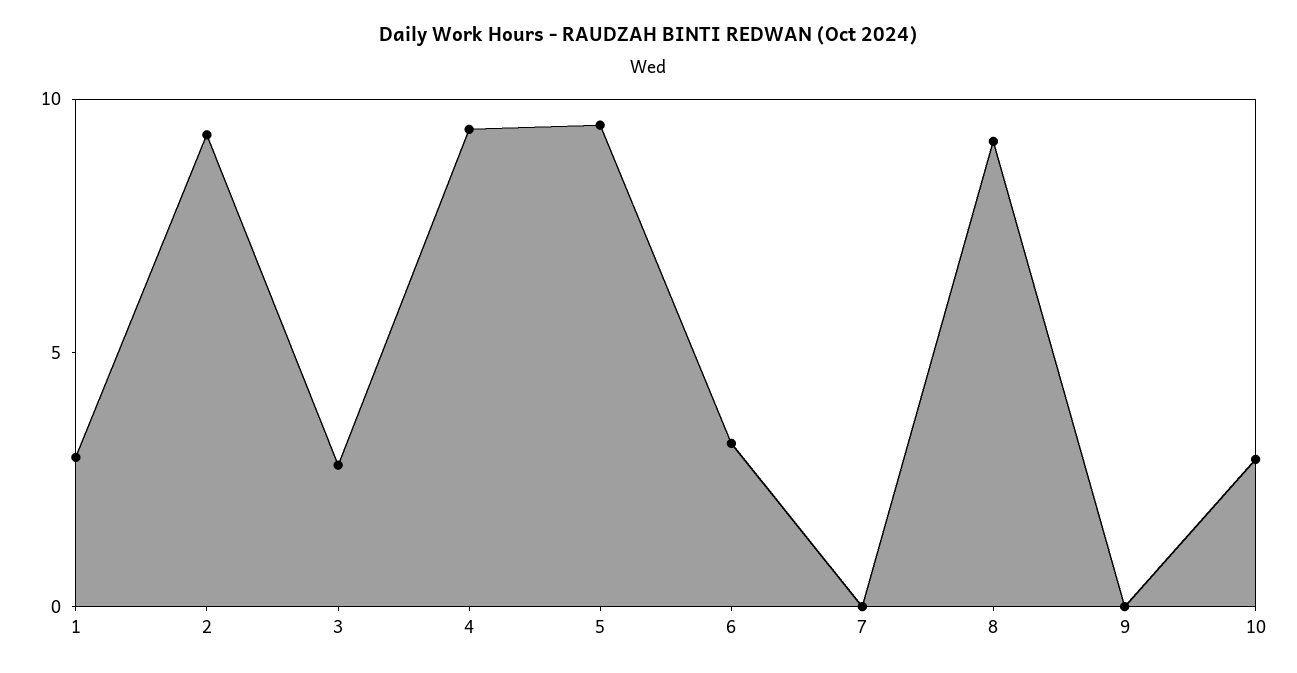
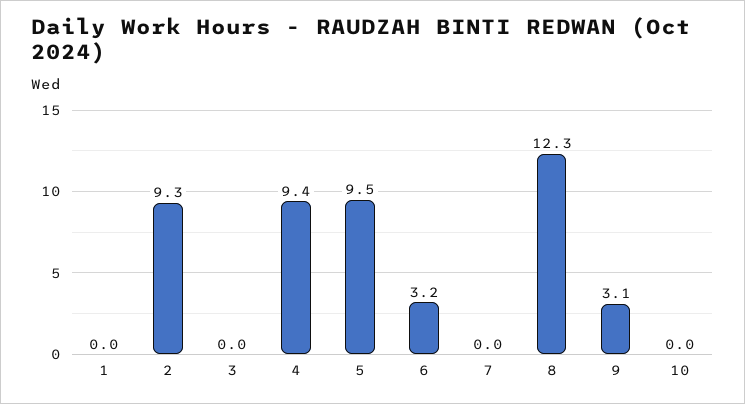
  {
-   "1": 3,
+   "1": 0,
    "2": 9.3,
-   "3": 3,
+   "3": 0,
    "4": 9.4,
    "5": 9.5,
    "6": 3.2,
    "7": 0,
-   "8": 9,
+   "8": 12.3,
-   "9": 0,
+   "9": 3.1,
-   "10": 3
+   "10": 0
  }

